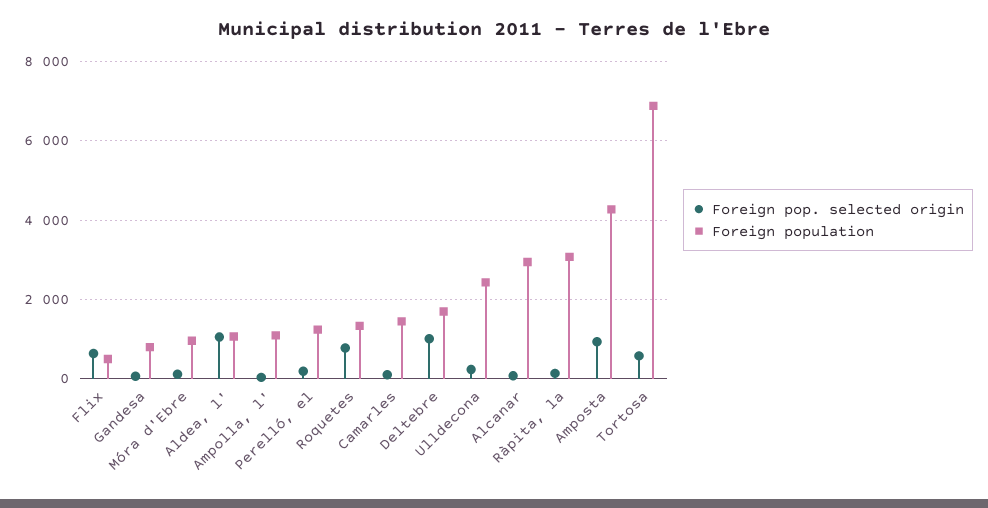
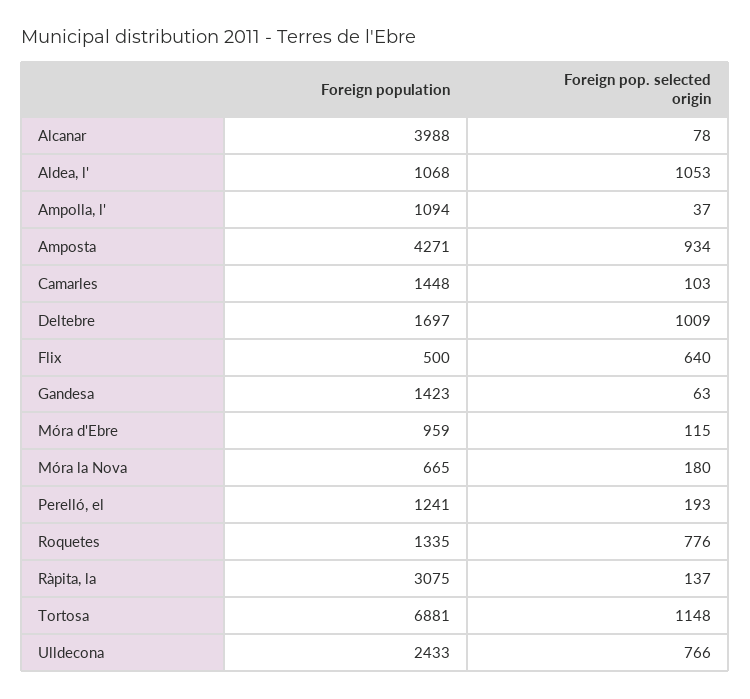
  {
    "Foreign pop. selected origin": {
      "Flix": 640,
      "Gandesa": 63,
      "Móra d'Ebre": 115,
      "Aldea, l'": 1053,
      "Ampolla, l'": 37,
      "Perelló, el": 193,
      "Roquetes": 776,
      "Camarles": 103,
      "Deltebre": 1009,
-     "Ulldecona": 200,
+     "Ulldecona": 766,
      "Alcanar": 78,
      "Ràpita, la": 137,
      "Amposta": 934,
-     "Tortosa": 600
+     "Tortosa": 1148,
+     "Móra la Nova": 180
    },
    "Foreign population": {
      "Flix": 500,
-     "Gandesa": 800,
+     "Gandesa": 1423,
      "Móra d'Ebre": 959,
      "Aldea, l'": 1068,
      "Ampolla, l'": 1094,
      "Perelló, el": 1241,
      "Roquetes": 1335,
      "Camarles": 1448,
      "Deltebre": 1697,
      "Ulldecona": 2433,
-     "Alcanar": 3000,
+     "Alcanar": 3988,
      "Ràpita, la": 3075,
      "Amposta": 4271,
-     "Tortosa": 6881
+     "Tortosa": 6881,
+     "Móra la Nova": 665
    }
  }

